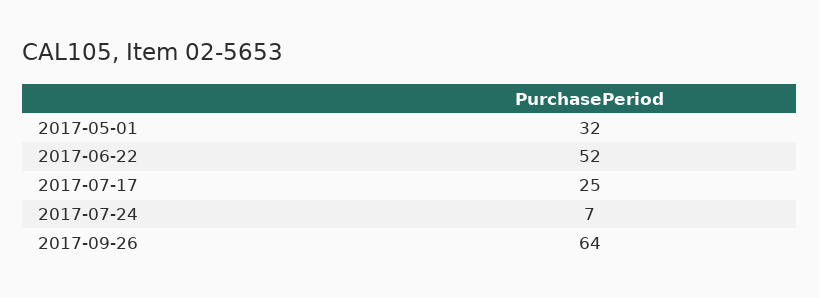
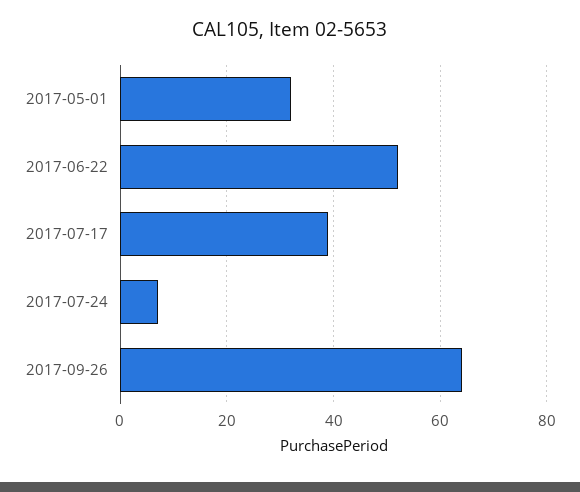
  {
    "2017-05-01": 32,
    "2017-06-22": 52,
-   "2017-07-17": 25,
+   "2017-07-17": 40,
    "2017-07-24": 7,
    "2017-09-26": 64
  }

